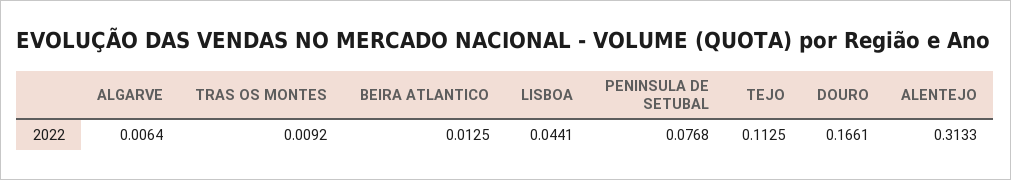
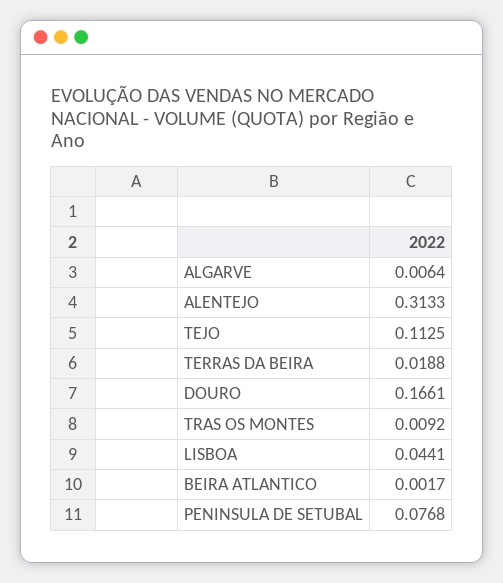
  {
    "ALGARVE": 0.0064,
    "TRAS OS MONTES": 0.0092,
-   "BEIRA ATLANTICO": 0.0125,
+   "BEIRA ATLANTICO": 0.0017,
    "LISBOA": 0.0441,
    "PENINSULA DE SETUBAL": 0.0768,
    "TEJO": 0.1125,
    "DOURO": 0.1661,
-   "ALENTEJO": 0.3133
+   "ALENTEJO": 0.3133,
+   "TERRAS DA BEIRA": 0.0188
  }

